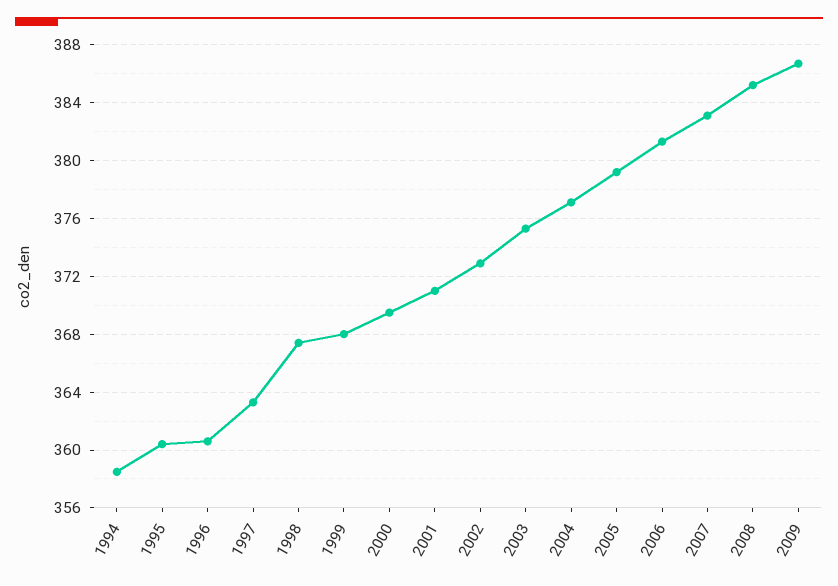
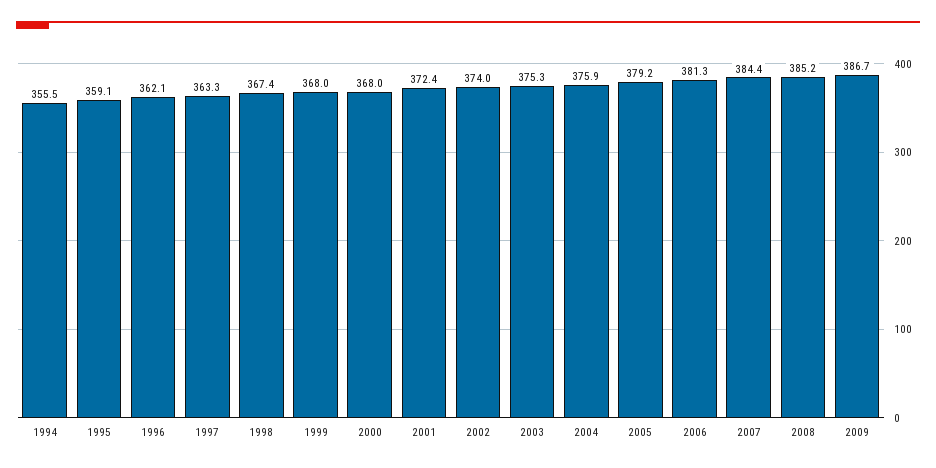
  {
-   "1994": 358.5,
+   "1994": 355.5,
-   "1995": 360.5,
+   "1995": 359.1,
-   "1996": 360.5,
+   "1996": 362.1,
    "1997": 363.3,
    "1998": 367.4,
    "1999": 368,
-   "2000": 369.5,
+   "2000": 368,
-   "2001": 371,
+   "2001": 372.4,
-   "2002": 373,
+   "2002": 374,
    "2003": 375.3,
-   "2004": 377,
+   "2004": 375.9,
    "2005": 379.2,
    "2006": 381.3,
-   "2007": 383,
+   "2007": 384.4,
    "2008": 385.2,
    "2009": 386.7
  }

